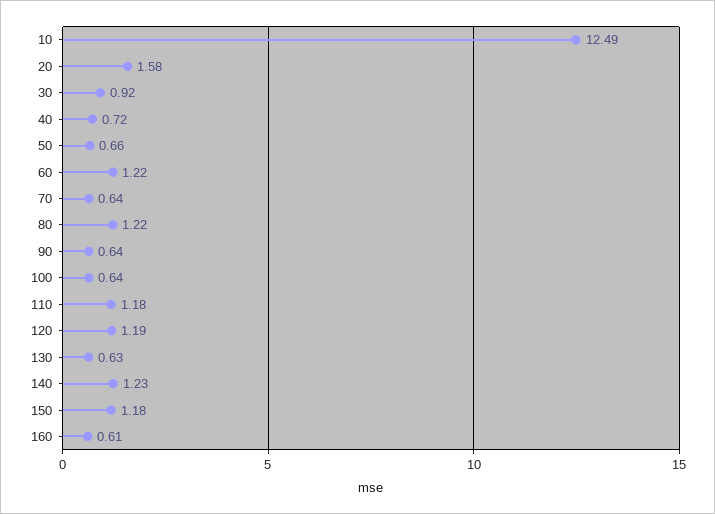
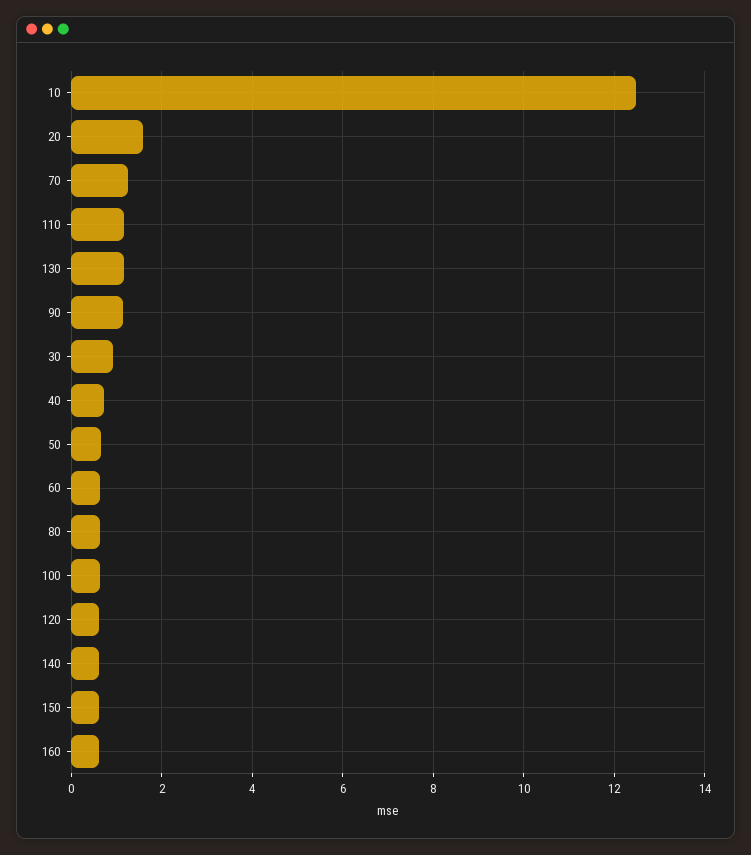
  {
    "10": 12.49,
    "20": 1.58,
    "30": 0.92,
    "40": 0.72,
    "50": 0.66,
-   "60": 1.22,
+   "60": 0.6,
-   "70": 0.64,
+   "70": 1.2,
-   "80": 1.22,
+   "80": 0.6,
-   "90": 0.64,
+   "90": 1.2,
    "100": 0.64,
    "110": 1.18,
-   "120": 1.19,
+   "120": 0.6,
-   "130": 0.63,
+   "130": 1.2,
-   "140": 1.23,
+   "140": 0.6,
-   "150": 1.18,
+   "150": 0.6,
    "160": 0.61
  }

